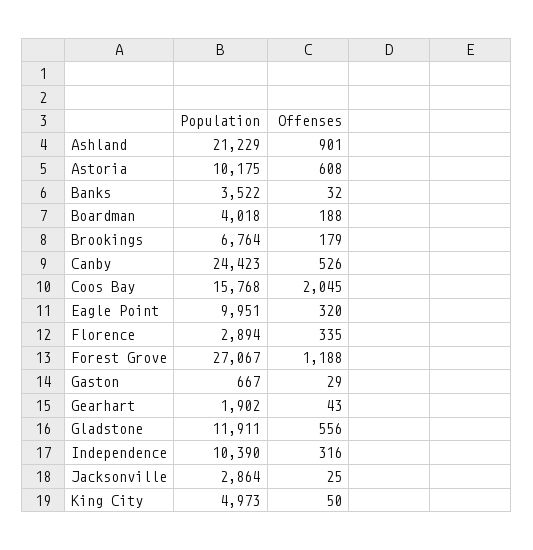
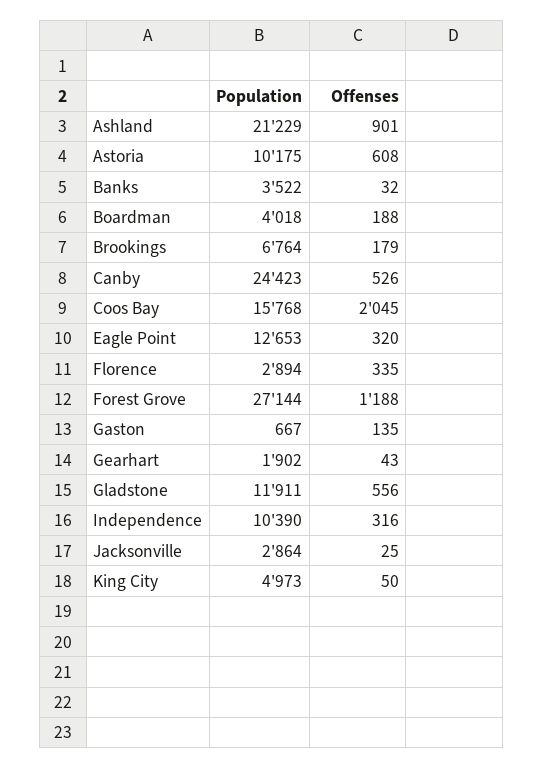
  {
    "Population": {
      "Ashland": 21229,
      "Astoria": 10175,
      "Banks": 3522,
      "Boardman": 4018,
      "Brookings": 6764,
      "Canby": 24423,
      "Coos Bay": 15768,
-     "Eagle Point": 9951,
+     "Eagle Point": 12653,
      "Florence": 2894,
-     "Forest Grove": 27067,
+     "Forest Grove": 27144,
      "Gaston": 667,
      "Gearhart": 1902,
      "Gladstone": 11911,
      "Independence": 10390,
      "Jacksonville": 2864,
      "King City": 4973
    },
    "Offenses": {
      "Ashland": 901,
      "Astoria": 608,
      "Banks": 32,
      "Boardman": 188,
      "Brookings": 179,
      "Canby": 526,
      "Coos Bay": 2045,
      "Eagle Point": 320,
      "Florence": 335,
      "Forest Grove": 1188,
-     "Gaston": 29,
+     "Gaston": 135,
      "Gearhart": 43,
      "Gladstone": 556,
      "Independence": 316,
      "Jacksonville": 25,
      "King City": 50
    }
  }

